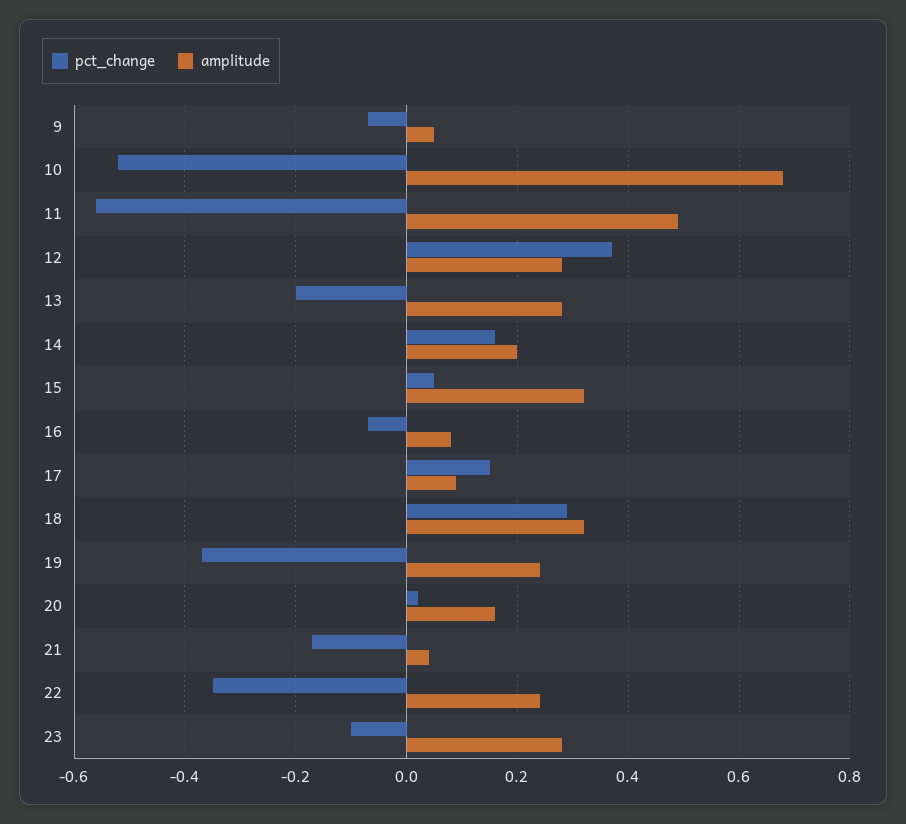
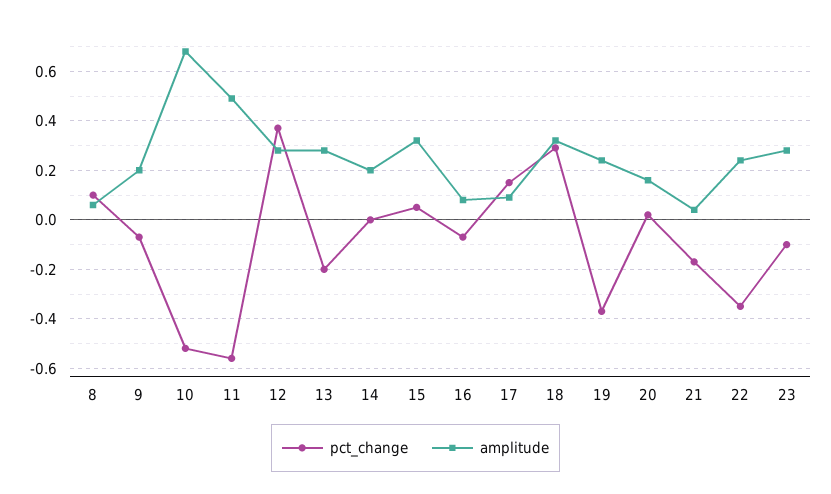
  {
    "pct_change": {
      "9": -0.05,
      "10": -0.5,
      "11": -0.55,
      "12": 0.35,
      "13": -0.2,
-     "14": 0.15,
+     "14": 0,
      "15": 0.05,
      "16": -0.05,
      "17": 0.15,
      "18": 0.3,
      "19": -0.35,
      "20": 0,
      "21": -0.15,
      "22": -0.35,
-     "23": -0.1
+     "23": -0.1,
+     "8": 0.1
    },
    "amplitude": {
-     "9": 0.05,
+     "9": 0.2,
      "10": 0.7,
      "11": 0.5,
      "12": 0.3,
      "13": 0.3,
      "14": 0.2,
      "15": 0.3,
      "16": 0.1,
      "17": 0.1,
      "18": 0.3,
      "19": 0.25,
      "20": 0.15,
      "21": 0.05,
      "22": 0.25,
-     "23": 0.3
+     "23": 0.3,
+     "8": 0.05
    }
  }

